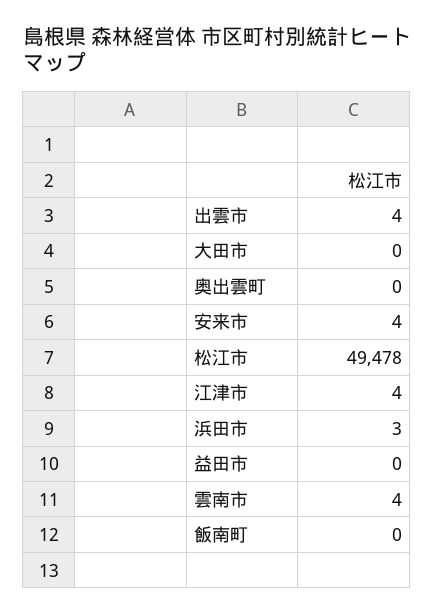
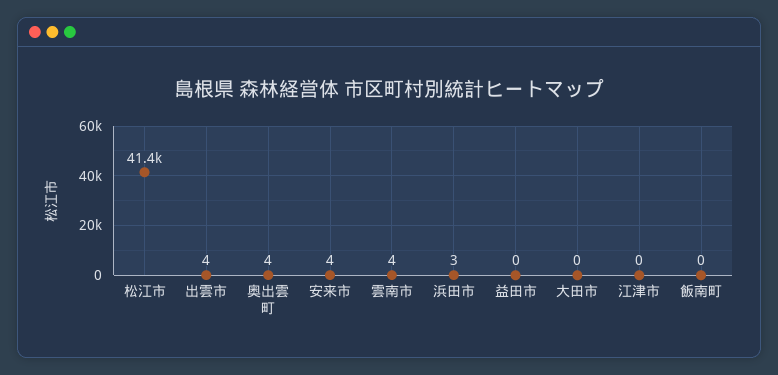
  {
    "出雲市": 4,
    "大田市": 0,
-   "奥出雲町": 0,
+   "奥出雲町": 4,
    "安来市": 4,
-   "松江市": 49478,
+   "松江市": 41400,
-   "江津市": 4,
+   "江津市": 0,
    "浜田市": 3,
    "益田市": 0,
    "雲南市": 4,
    "飯南町": 0
  }

